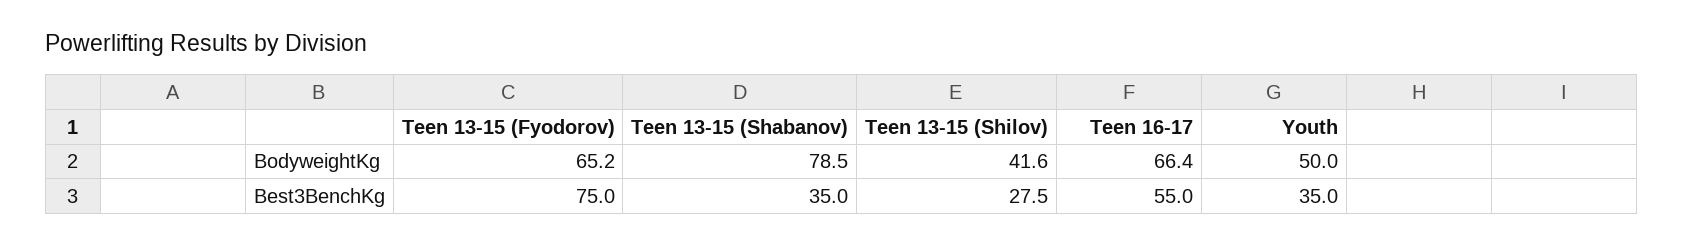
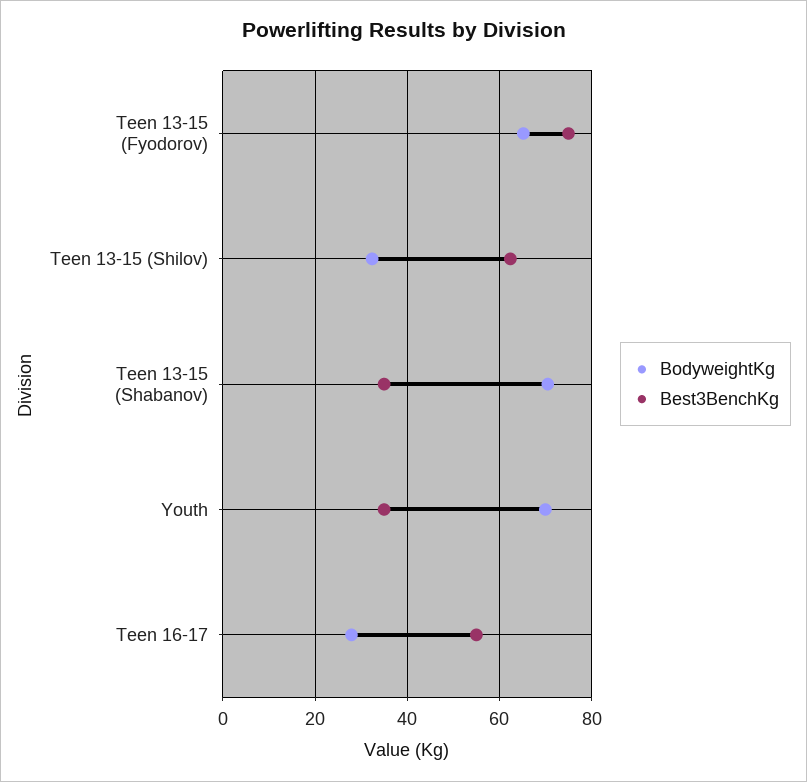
  {
    "BodyweightKg": {
      "Teen 13-15 (Fyodorov)": 65.2,
-     "Teen 13-15 (Shabanov)": 78.5,
+     "Teen 13-15 (Shabanov)": 70,
-     "Teen 13-15 (Shilov)": 41.6,
+     "Teen 13-15 (Shilov)": 32,
-     "Teen 16-17": 66.4,
+     "Teen 16-17": 28,
-     "Youth": 50
+     "Youth": 70
    },
    "Best3BenchKg": {
      "Teen 13-15 (Fyodorov)": 75,
      "Teen 13-15 (Shabanov)": 35,
-     "Teen 13-15 (Shilov)": 27.5,
+     "Teen 13-15 (Shilov)": 62,
      "Teen 16-17": 55,
      "Youth": 35
    }
  }

